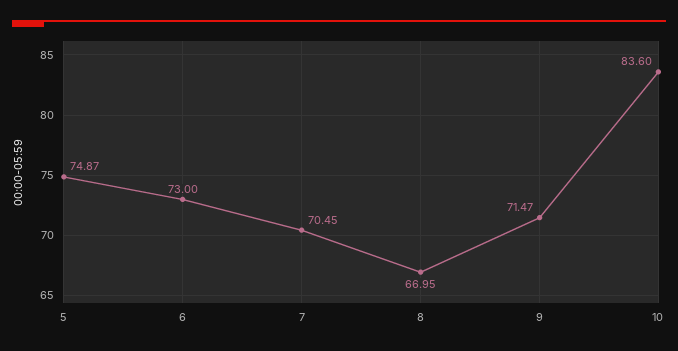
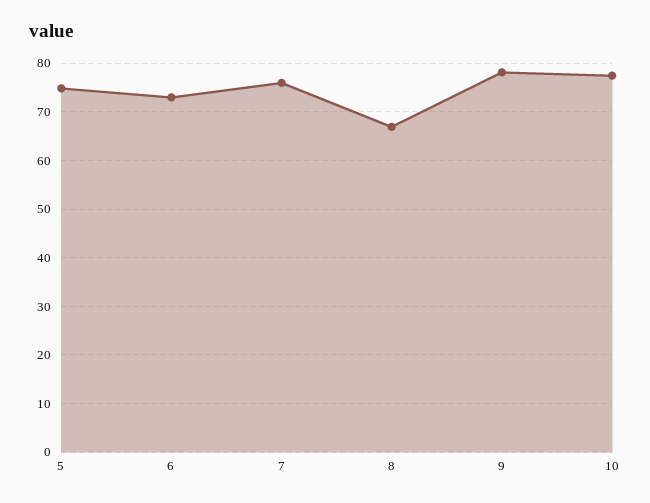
  {
    "5": 74.87,
    "6": 73,
-   "7": 70.45,
+   "7": 76,
    "8": 66.95,
-   "9": 71.47,
+   "9": 78,
-   "10": 83.6
+   "10": 78
  }

